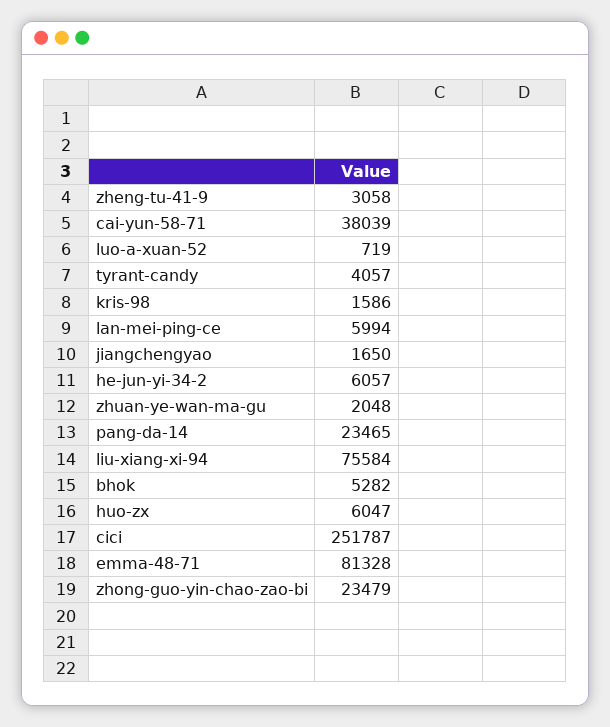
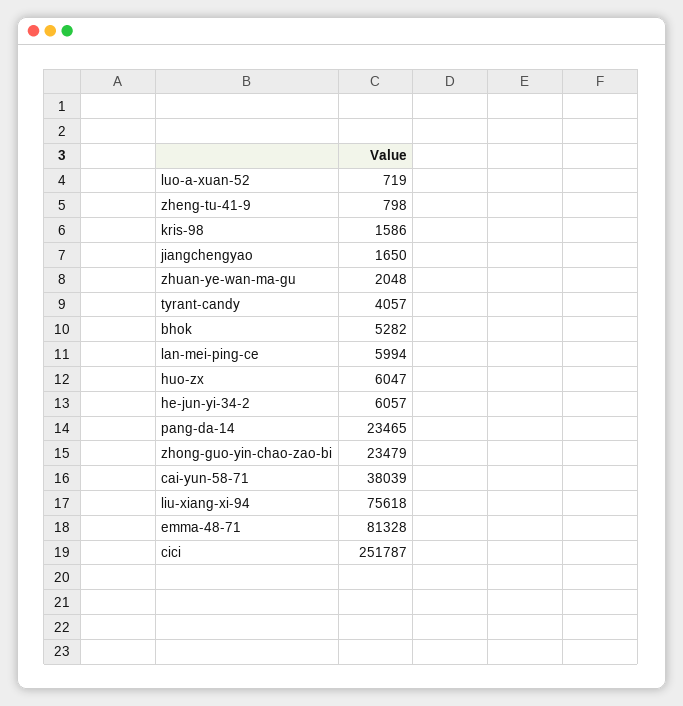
  {
-   "zheng-tu-41-9": 3058,
+   "zheng-tu-41-9": 798,
    "cai-yun-58-71": 38039,
    "luo-a-xuan-52": 719,
    "tyrant-candy": 4057,
    "kris-98": 1586,
    "lan-mei-ping-ce": 5994,
    "jiangchengyao": 1650,
    "he-jun-yi-34-2": 6057,
    "zhuan-ye-wan-ma-gu": 2048,
    "pang-da-14": 23465,
-   "liu-xiang-xi-94": 75584,
+   "liu-xiang-xi-94": 75618,
    "bhok": 5282,
    "huo-zx": 6047,
    "cici": 251787,
    "emma-48-71": 81328,
    "zhong-guo-yin-chao-zao-bi": 23479
  }

